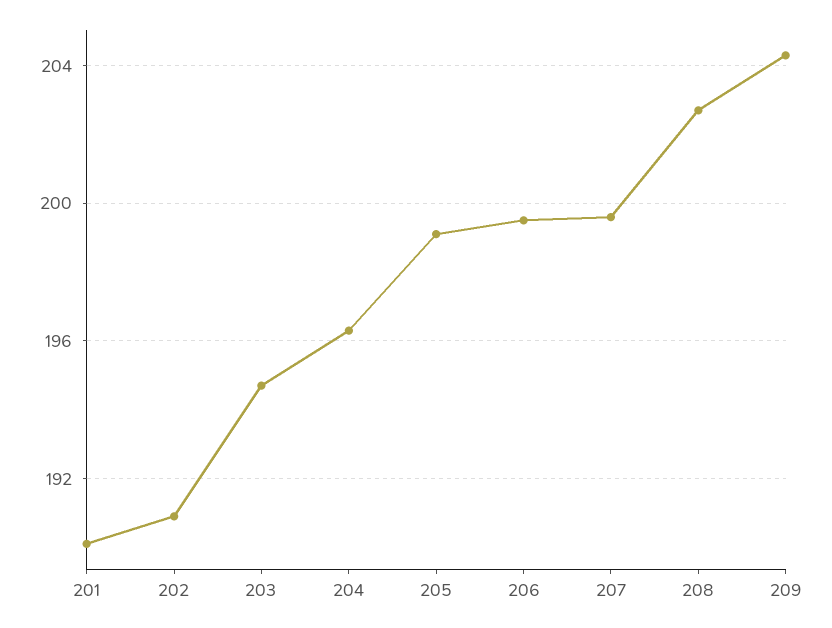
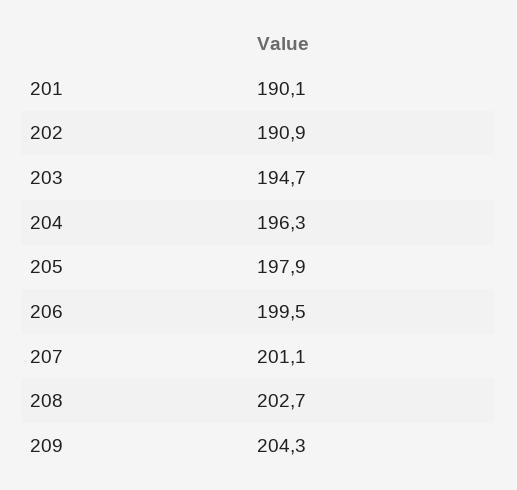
  {
    "201": 190.1,
    "202": 190.9,
    "203": 194.7,
    "204": 196.3,
-   "205": 199,
+   "205": 197.9,
    "206": 199.5,
-   "207": 199.5,
+   "207": 201.1,
    "208": 202.7,
    "209": 204.3
  }

